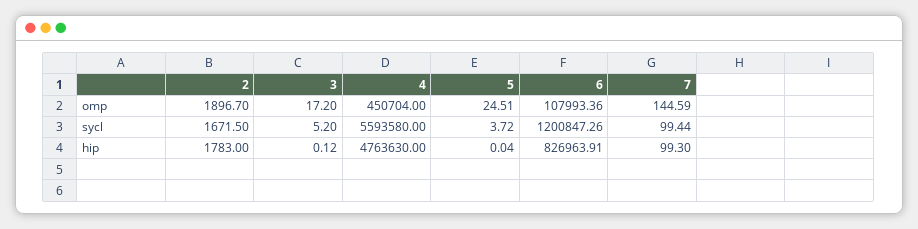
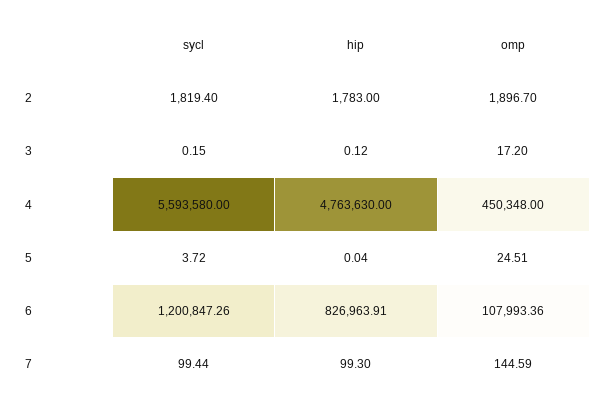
  {
    "2": {
      "omp": 1896.7,
-     "sycl": 1671.5,
+     "sycl": 1819.4,
      "hip": 1783
    },
    "3": {
      "omp": 17.2,
-     "sycl": 5.2,
+     "sycl": 0.15,
      "hip": 0.12
    },
    "4": {
-     "omp": 450704,
+     "omp": 450348,
      "sycl": 5593580,
      "hip": 4763630
    },
    "5": {
      "omp": 24.51,
      "sycl": 3.72,
      "hip": 0.04
    },
    "6": {
      "omp": 107993.36,
      "sycl": 1200847.26,
      "hip": 826963.91
    },
    "7": {
      "omp": 144.59,
      "sycl": 99.44,
      "hip": 99.3
    }
  }

